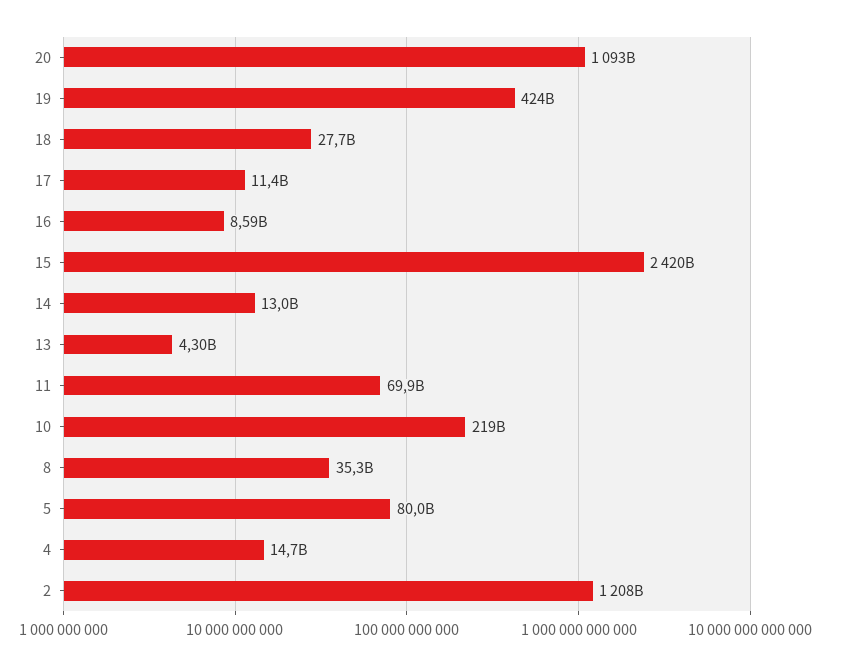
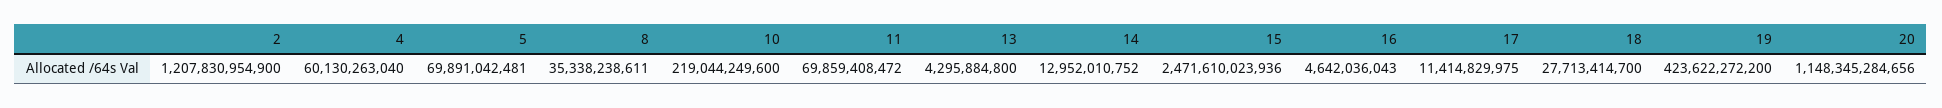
  {
-   "20": 1093000000000,
+   "20": 1148345284656,
    "19": 423622272200,
    "18": 27713414700,
    "17": 11414829975,
-   "16": 8590000000,
+   "16": 4642036043,
-   "15": 2420000000000,
+   "15": 2471610023936,
    "14": 12952010752,
    "13": 4295884800,
    "11": 69859408472,
    "10": 219044249600,
    "8": 35338238611,
-   "5": 80000000000,
+   "5": 69891042481,
-   "4": 14700000000,
+   "4": 60130263040,
    "2": 1207830954900
  }

